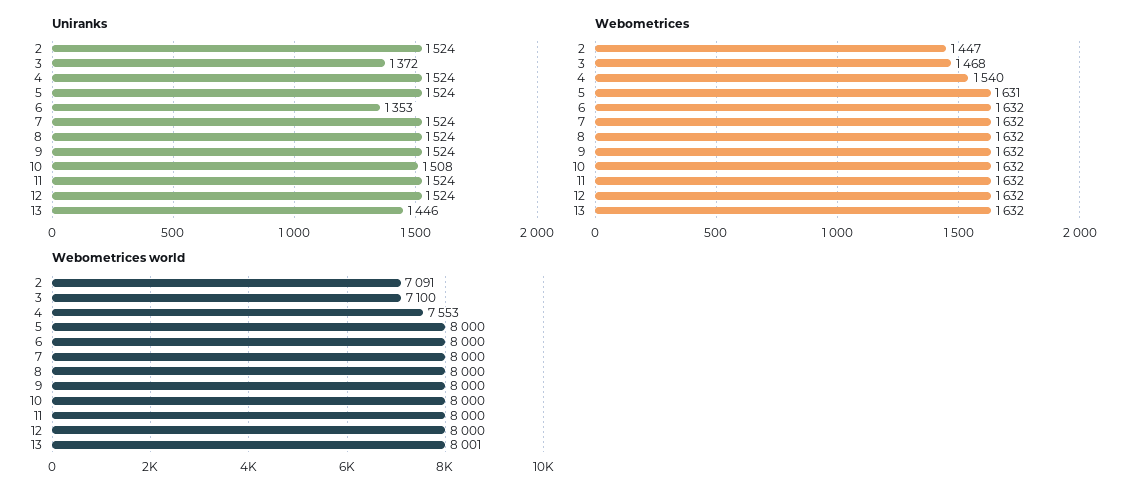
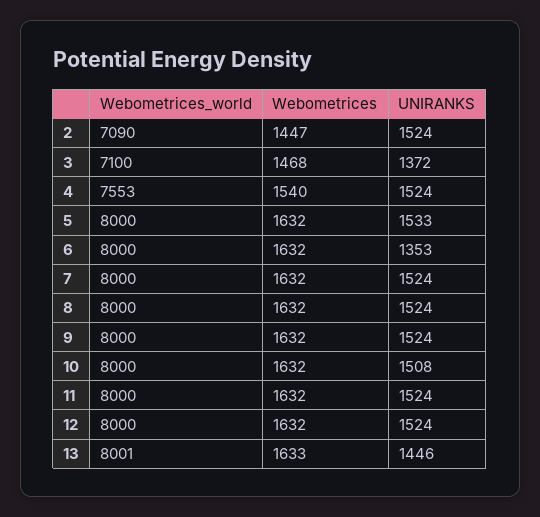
  {
    "Uniranks": {
      "2": 1524,
      "3": 1372,
      "4": 1524,
-     "5": 1524,
+     "5": 1533,
      "6": 1353,
      "7": 1524,
      "8": 1524,
      "9": 1524,
      "10": 1508,
      "11": 1524,
      "12": 1524,
      "13": 1446
    },
    "Webometrices": {
      "2": 1447,
      "3": 1468,
      "4": 1540,
-     "5": 1631,
+     "5": 1632,
      "6": 1632,
      "7": 1632,
      "8": 1632,
      "9": 1632,
      "10": 1632,
      "11": 1632,
      "12": 1632,
-     "13": 1632
+     "13": 1633
    },
    "Webometrices world": {
-     "2": 7091,
+     "2": 7090,
      "3": 7100,
      "4": 7553,
      "5": 8000,
      "6": 8000,
      "7": 8000,
      "8": 8000,
      "9": 8000,
      "10": 8000,
      "11": 8000,
      "12": 8000,
      "13": 8001
    }
  }

